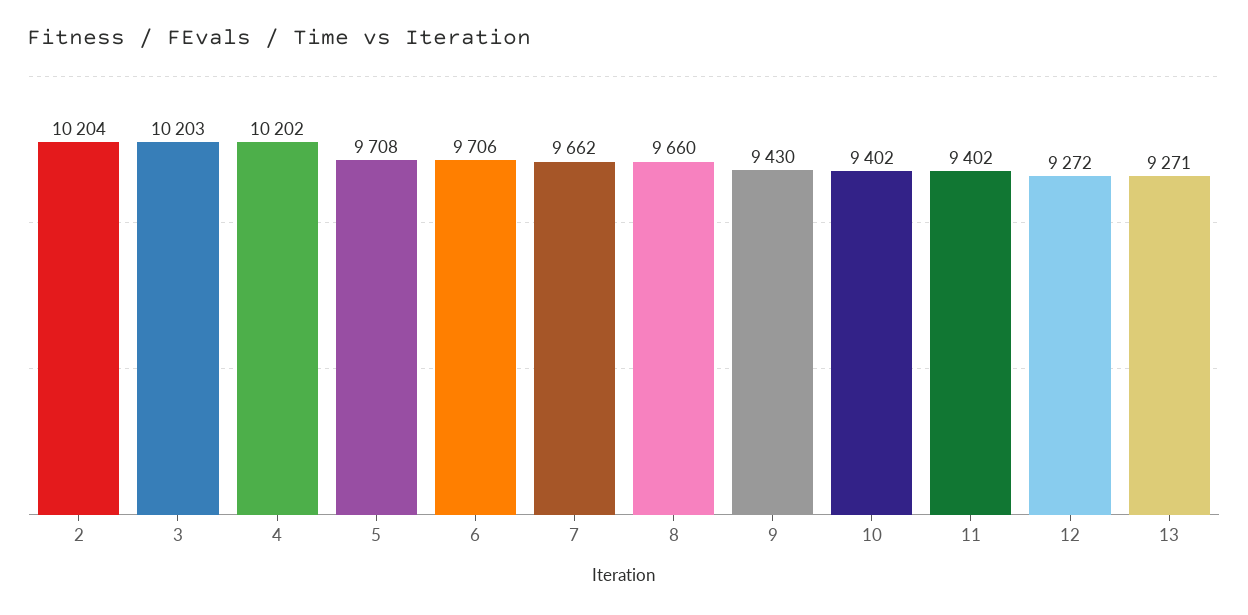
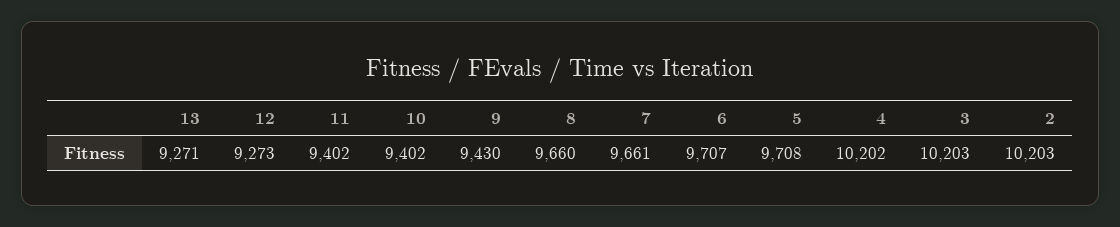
  {
-   "2": 10204,
+   "2": 10203,
    "3": 10203,
    "4": 10202,
    "5": 9708,
-   "6": 9706,
+   "6": 9707,
-   "7": 9662,
+   "7": 9661,
    "8": 9660,
    "9": 9430,
    "10": 9402,
    "11": 9402,
-   "12": 9272,
+   "12": 9273,
    "13": 9271
  }

